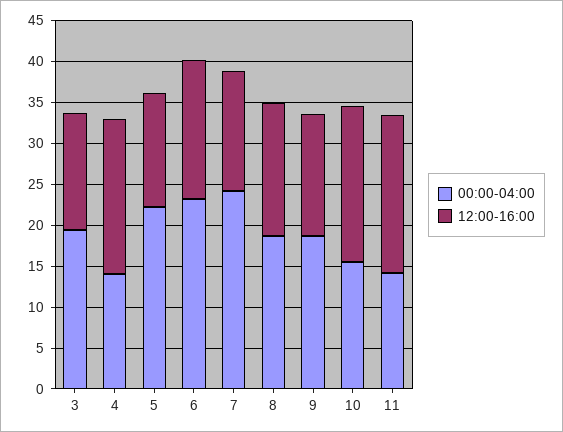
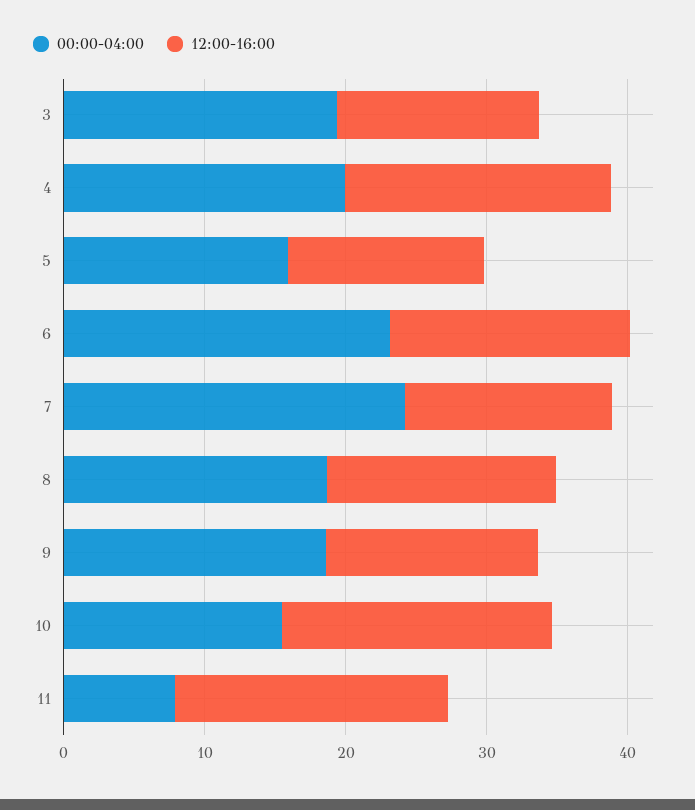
  {
    "00:00-04:00": {
      "3": 19,
-     "4": 14,
+     "4": 20,
-     "5": 22,
+     "5": 16,
      "6": 23,
      "7": 24,
      "8": 19,
      "9": 19,
      "10": 16,
-     "11": 14
+     "11": 8
    },
    "12:00-16:00": {
      "3": 14,
      "4": 19,
      "5": 14,
      "6": 17,
      "7": 15,
      "8": 16,
      "9": 15,
      "10": 19,
      "11": 19
    }
  }

